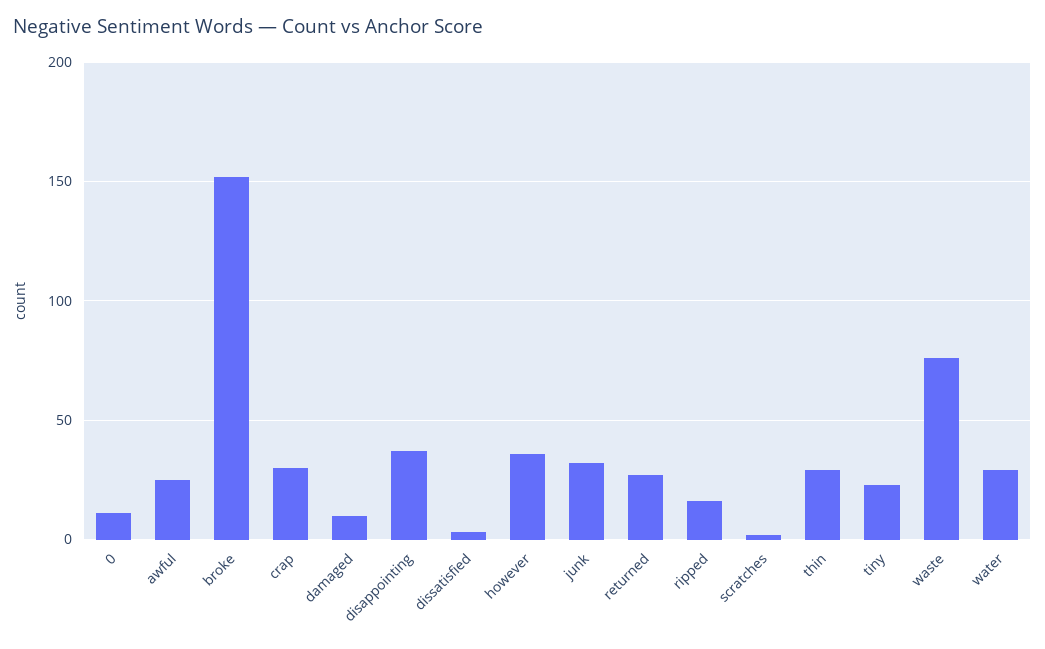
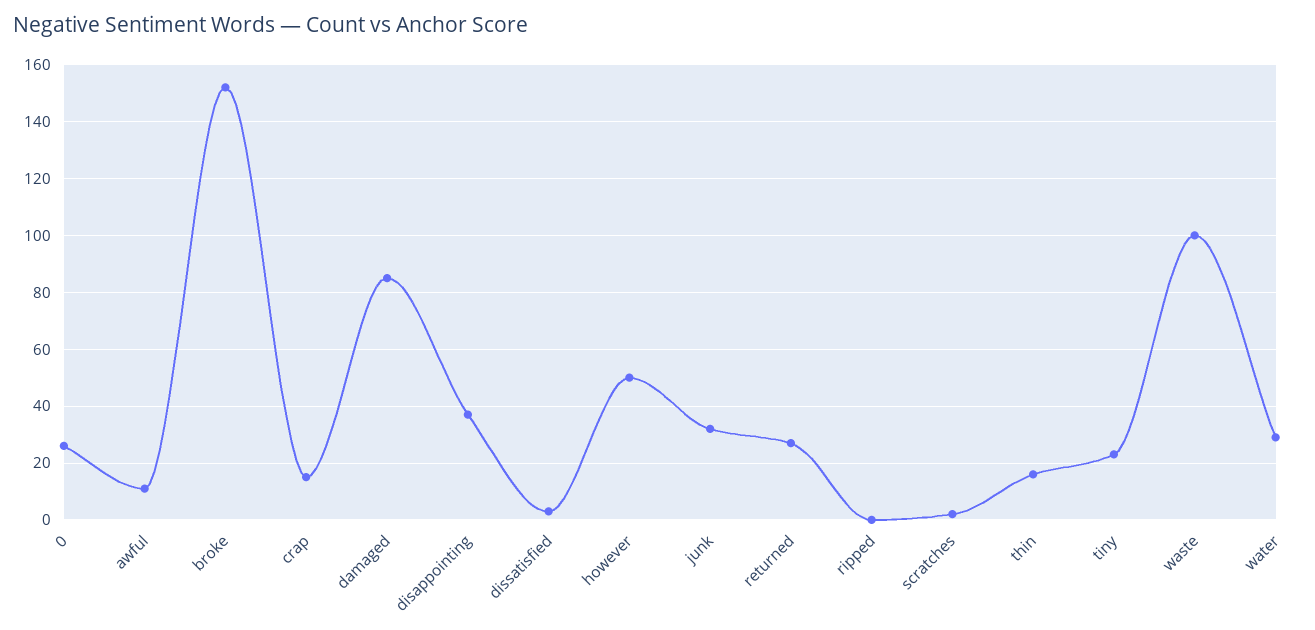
  {
-   "0": 10,
+   "0": 25,
-   "awful": 25,
+   "awful": 10,
    "broke": 150,
-   "crap": 30,
+   "crap": 15,
-   "damaged": 10,
+   "damaged": 85,
    "disappointing": 35,
    "dissatisfied": 5,
-   "however": 35,
+   "however": 50,
    "junk": 30,
    "returned": 25,
-   "ripped": 15,
+   "ripped": 0,
    "scratches": 0,
-   "thin": 30,
+   "thin": 15,
    "tiny": 25,
-   "waste": 75,
+   "waste": 100,
    "water": 30
  }

